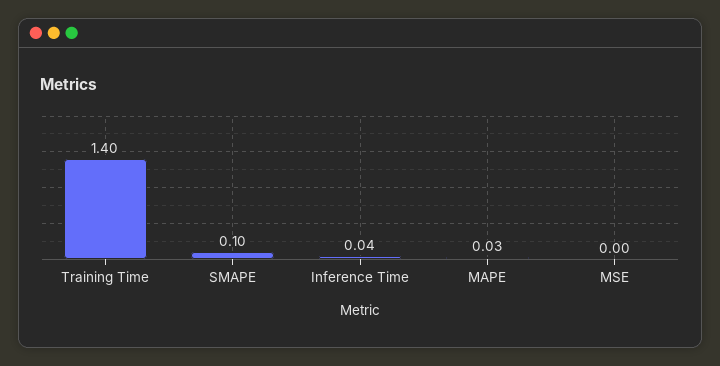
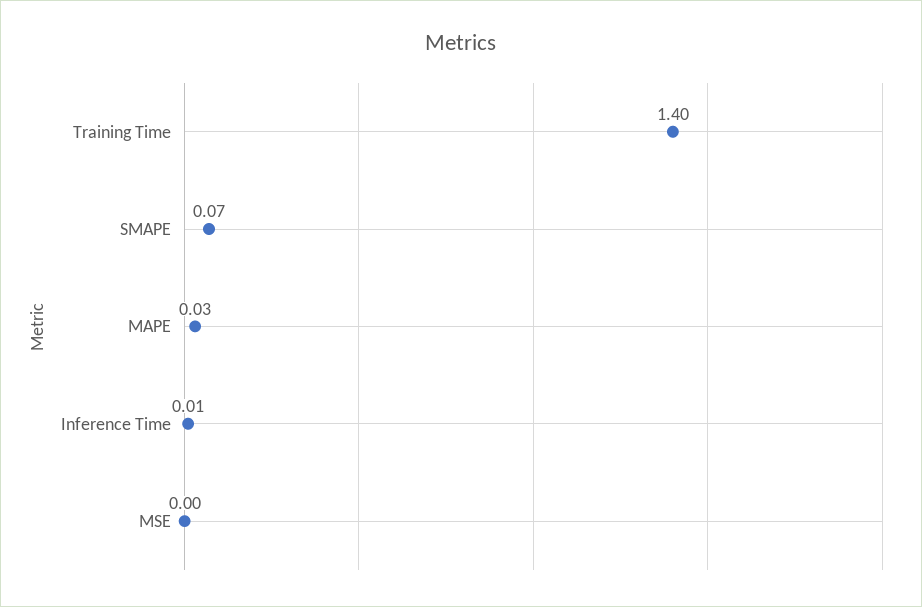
  {
    "Training Time": 1.4,
-   "SMAPE": 0.1,
+   "SMAPE": 0.07,
-   "Inference Time": 0.04,
+   "Inference Time": 0.01,
    "MAPE": 0.03,
    "MSE": 0
  }

